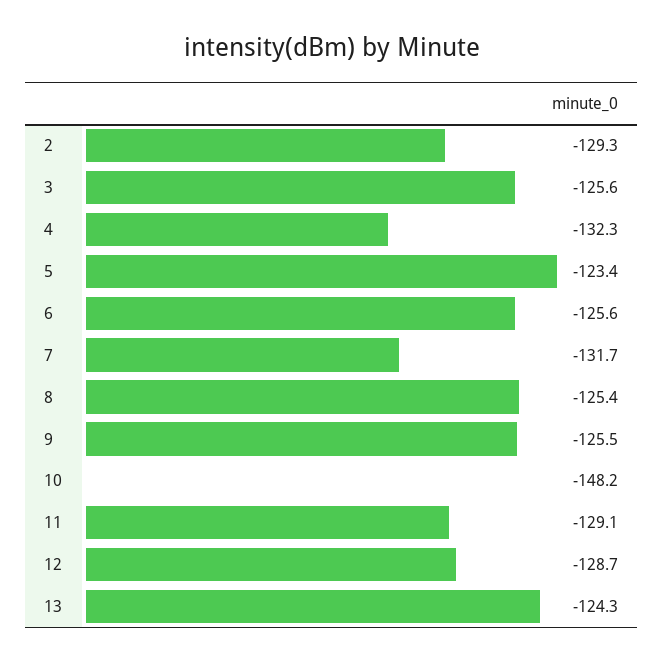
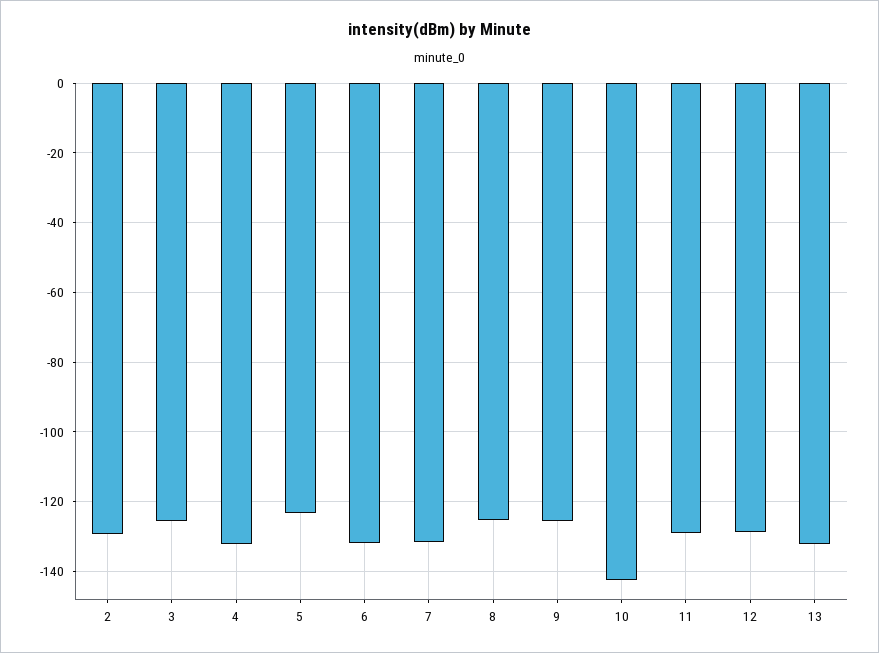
  {
    "2": -129.3,
    "3": -125.6,
    "4": -132.3,
    "5": -123.4,
-   "6": -125.6,
+   "6": -132,
    "7": -131.7,
    "8": -125.4,
    "9": -125.5,
-   "10": -148.2,
+   "10": -142,
    "11": -129.1,
    "12": -128.7,
-   "13": -124.3
+   "13": -132
  }

